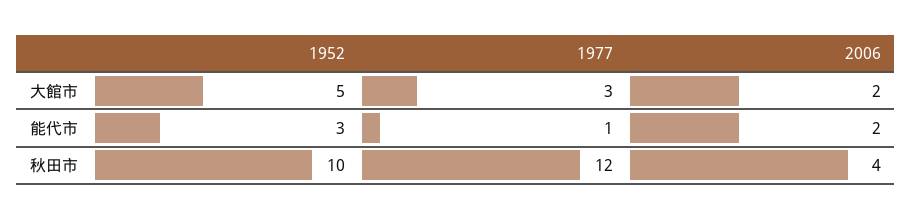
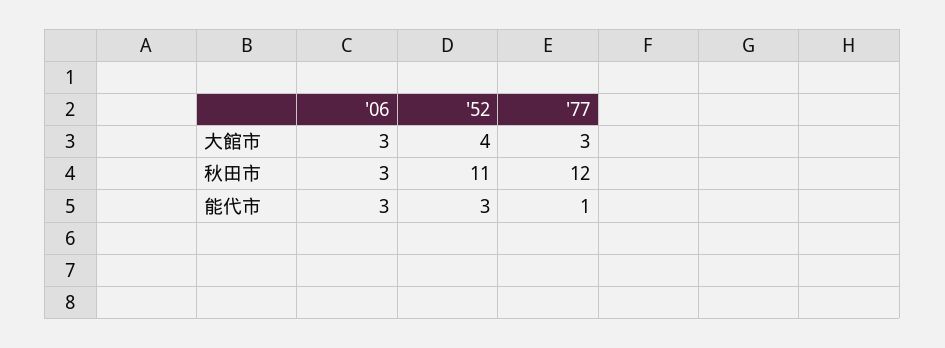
  {
    "1952": {
-     "大館市": 5,
+     "大館市": 4,
      "能代市": 3,
-     "秋田市": 10
+     "秋田市": 11
    },
    "1977": {
      "大館市": 3,
      "能代市": 1,
      "秋田市": 12
    },
    "2006": {
-     "大館市": 2,
+     "大館市": 3,
-     "能代市": 2,
+     "能代市": 3,
-     "秋田市": 4
+     "秋田市": 3
    }
  }

